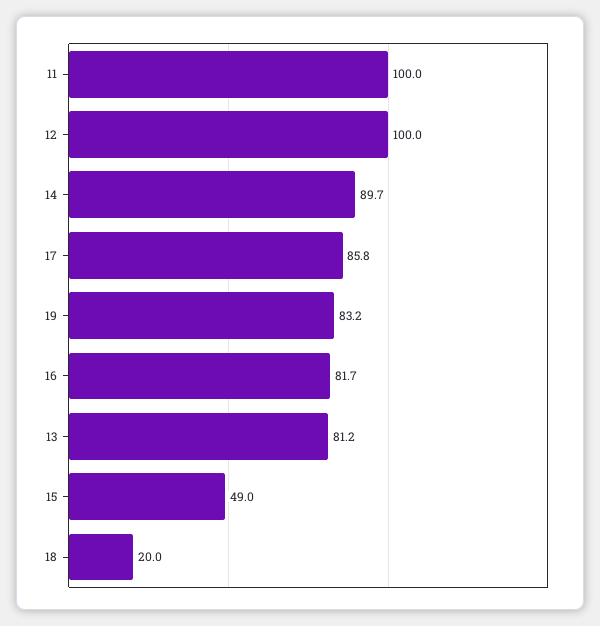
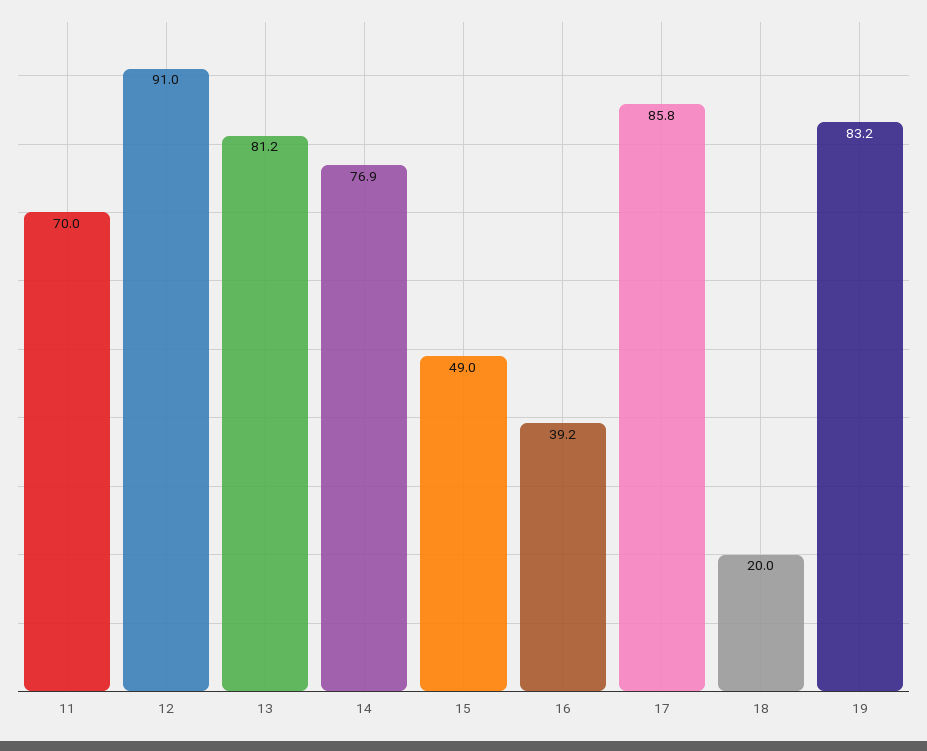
  {
-   "11": 100,
+   "11": 70,
-   "12": 100,
+   "12": 91,
-   "14": 89.7,
+   "14": 76.9,
    "17": 85.8,
    "19": 83.2,
-   "16": 81.7,
+   "16": 39.2,
    "13": 81.2,
    "15": 49,
    "18": 20
  }

